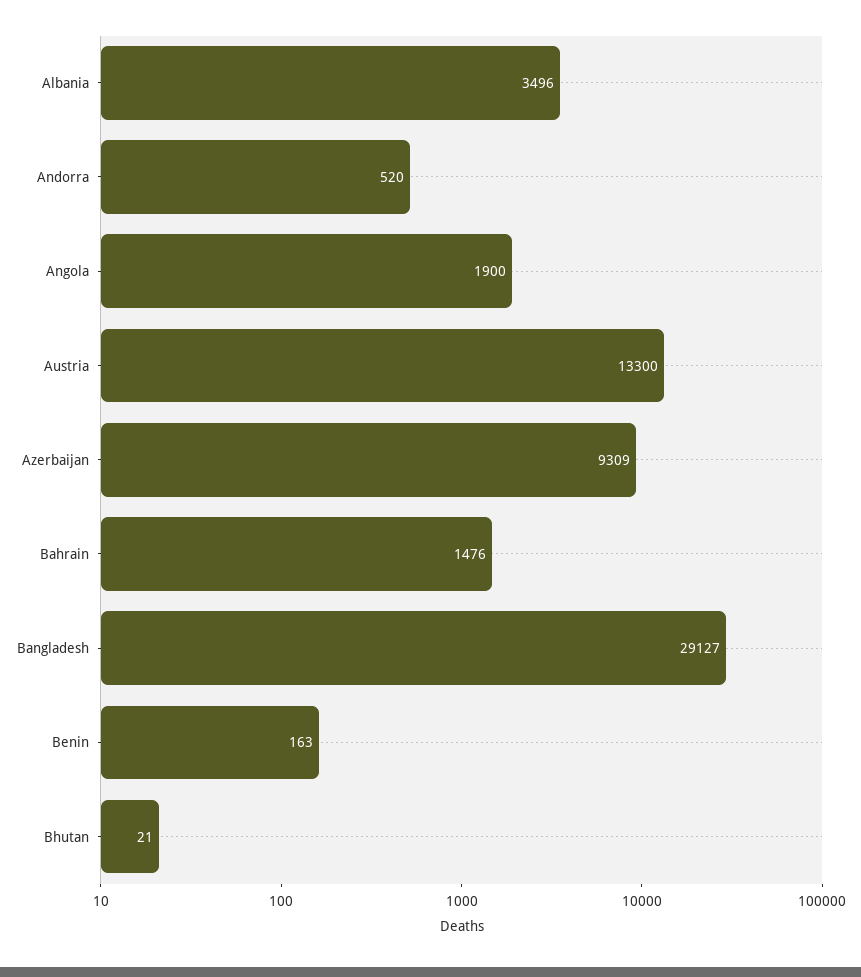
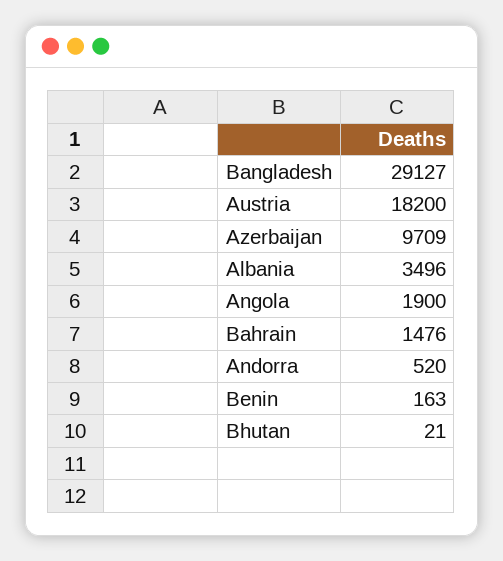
  {
    "Albania": 3496,
    "Andorra": 520,
    "Angola": 1900,
-   "Austria": 13300,
+   "Austria": 18200,
-   "Azerbaijan": 9309,
+   "Azerbaijan": 9709,
    "Bahrain": 1476,
    "Bangladesh": 29127,
    "Benin": 163,
    "Bhutan": 21
  }

